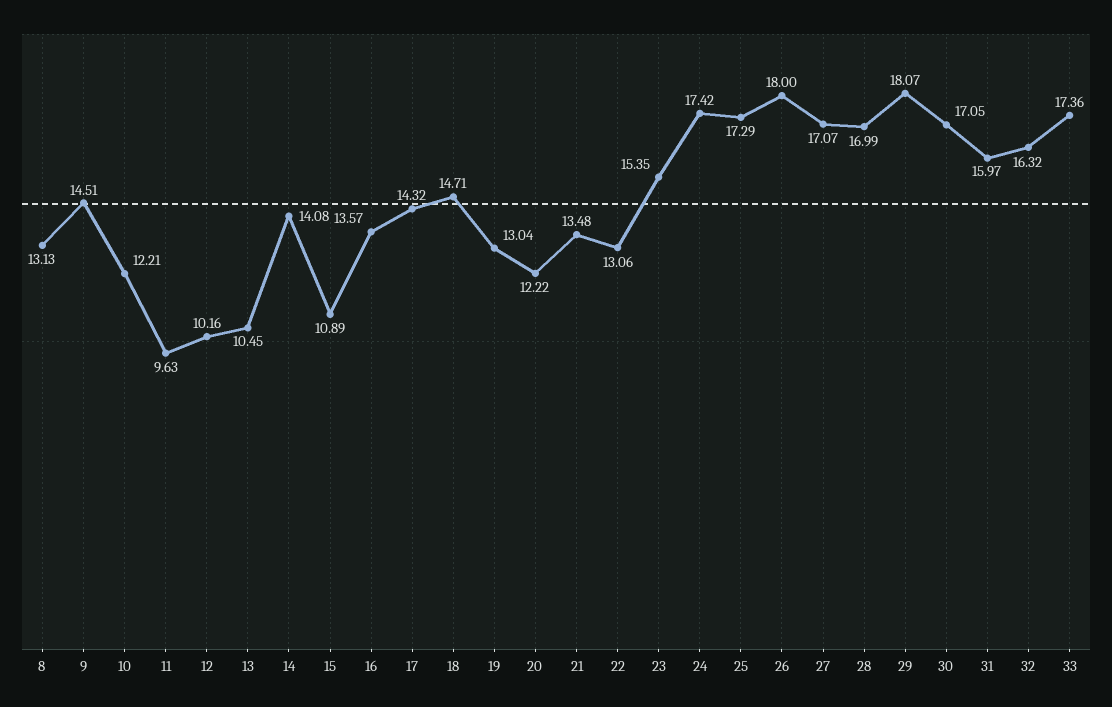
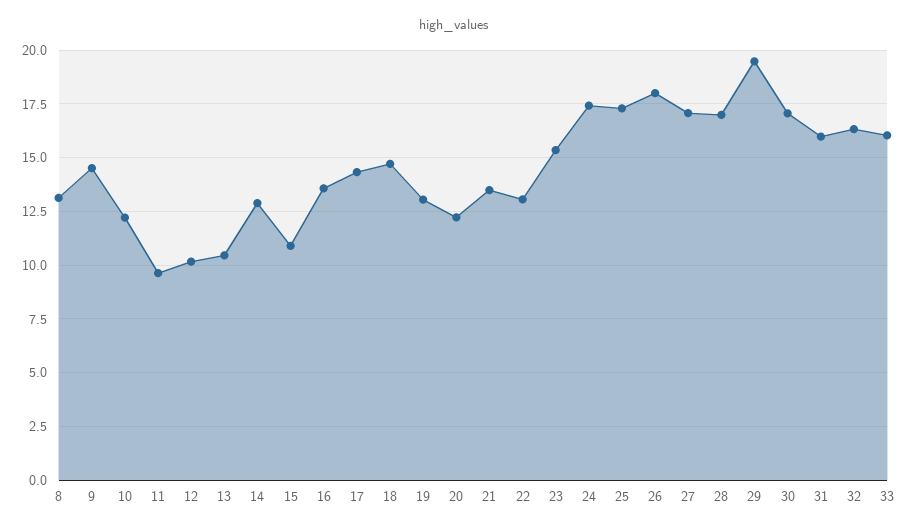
  {
    "8": 13.13,
    "9": 14.51,
    "10": 12.21,
    "11": 9.63,
    "12": 10.16,
    "13": 10.45,
-   "14": 14.08,
+   "14": 13,
    "15": 10.89,
    "16": 13.57,
    "17": 14.32,
    "18": 14.71,
    "19": 13.04,
    "20": 12.22,
    "21": 13.48,
    "22": 13.06,
    "23": 15.35,
    "24": 17.42,
    "25": 17.29,
    "26": 18,
    "27": 17.07,
    "28": 16.99,
-   "29": 18.07,
+   "29": 19.5,
    "30": 17.05,
    "31": 15.97,
    "32": 16.32,
-   "33": 17.36
+   "33": 16
  }

